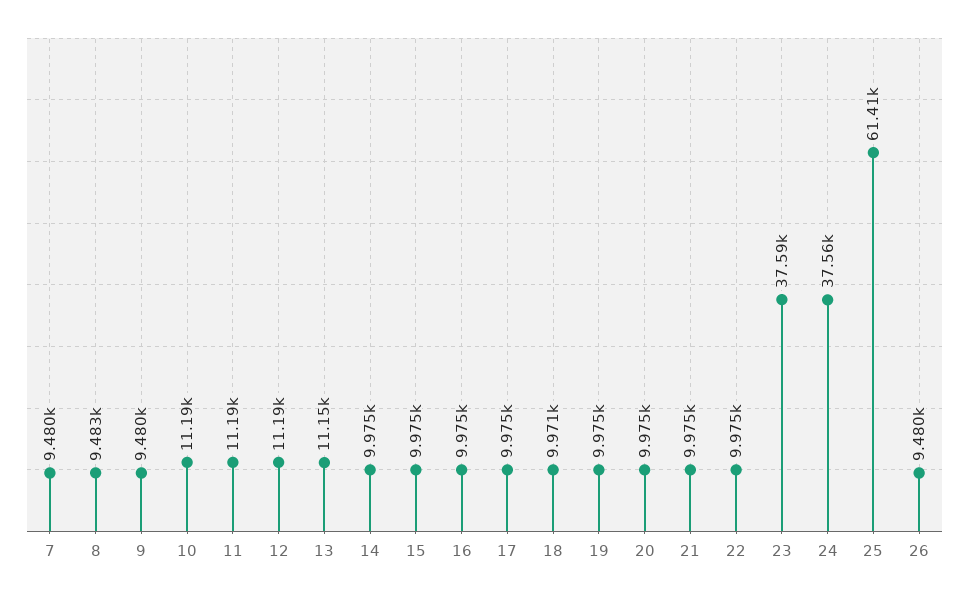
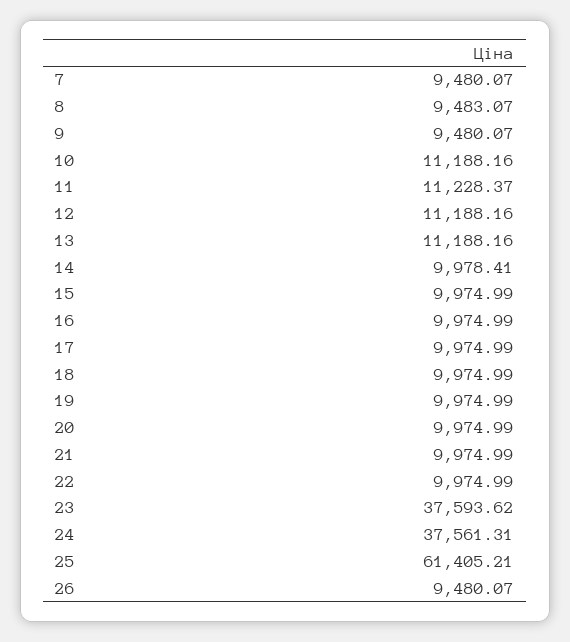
  {
    "7": 9480.07,
    "8": 9483.07,
    "9": 9480.07,
    "10": 11188.16,
-   "11": 11190,
+   "11": 11228.37,
    "12": 11188.16,
-   "13": 11150,
+   "13": 11188.16,
-   "14": 9975,
+   "14": 9978.41,
    "15": 9974.99,
    "16": 9974.99,
    "17": 9974.99,
-   "18": 9971,
+   "18": 9974.99,
    "19": 9974.99,
    "20": 9974.99,
    "21": 9974.99,
    "22": 9974.99,
    "23": 37593.62,
    "24": 37561.31,
    "25": 61405.21,
    "26": 9480.07
  }

